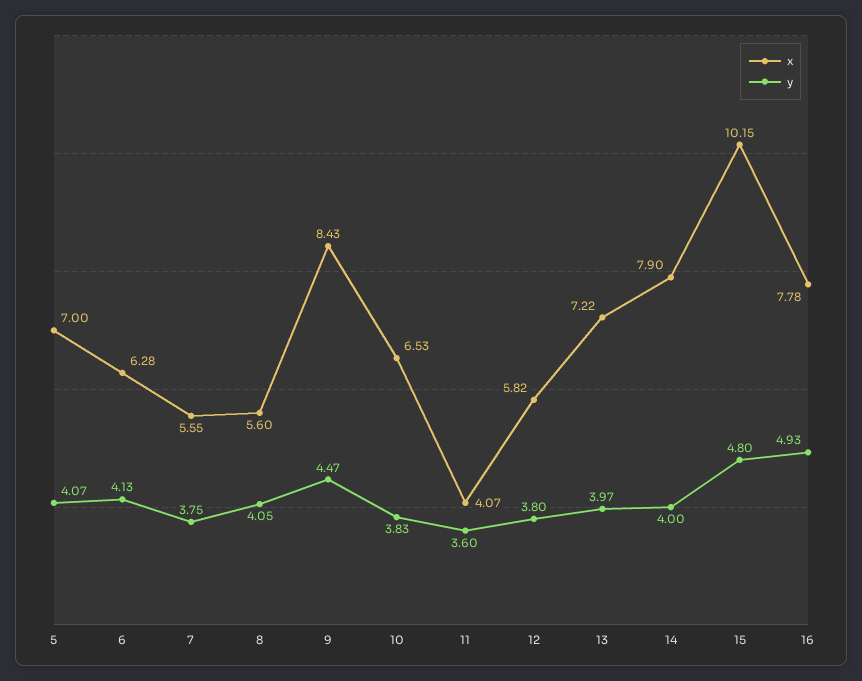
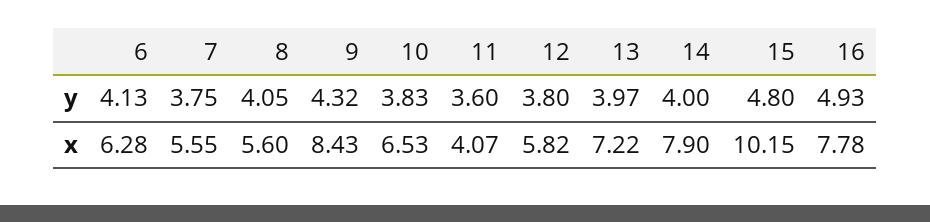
  {
    "x": {
-     "5": 7,
      "6": 6.28,
      "7": 5.55,
      "8": 5.6,
      "9": 8.43,
      "10": 6.53,
      "11": 4.07,
      "12": 5.82,
      "13": 7.22,
      "14": 7.9,
      "15": 10.15,
      "16": 7.78
    },
    "y": {
-     "5": 4.07,
      "6": 4.13,
      "7": 3.75,
      "8": 4.05,
-     "9": 4.47,
+     "9": 4.32,
      "10": 3.83,
      "11": 3.6,
      "12": 3.8,
      "13": 3.97,
      "14": 4,
      "15": 4.8,
      "16": 4.93
    }
  }

